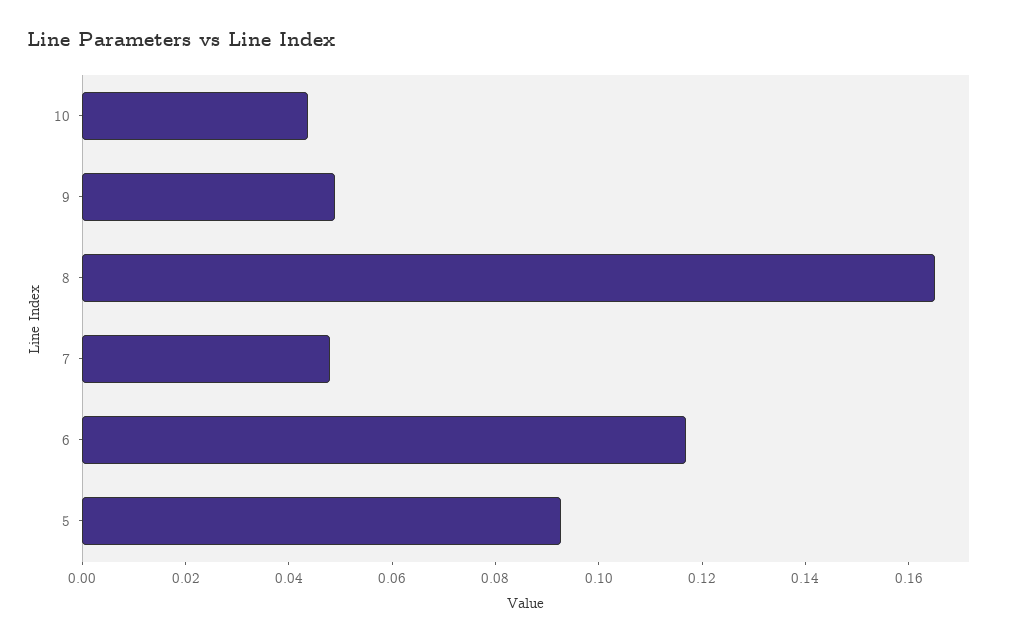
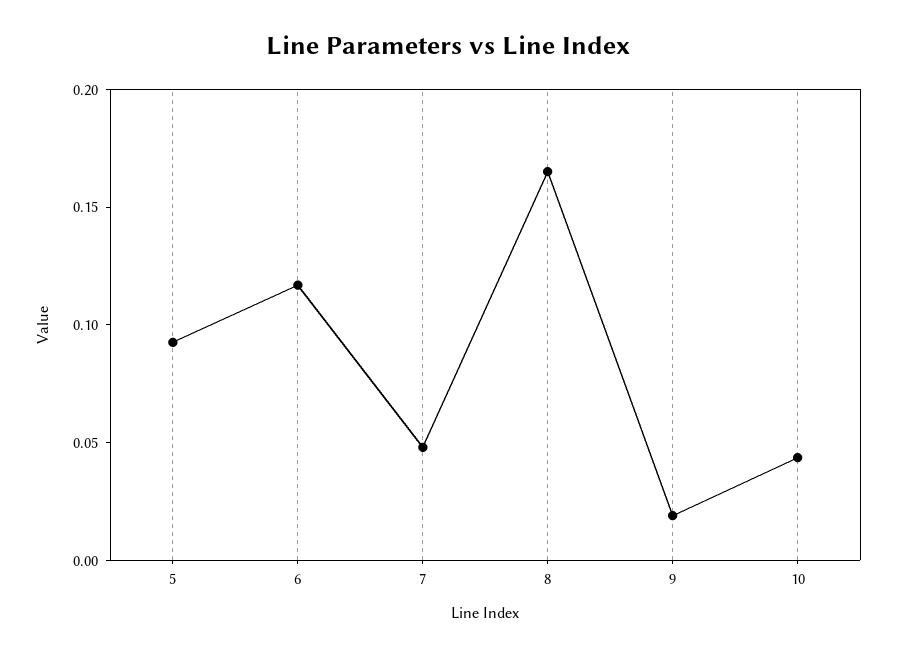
  {
    "10": 0.045,
-   "9": 0.05,
+   "9": 0.02,
    "8": 0.165,
    "7": 0.05,
    "6": 0.115,
    "5": 0.095
  }

